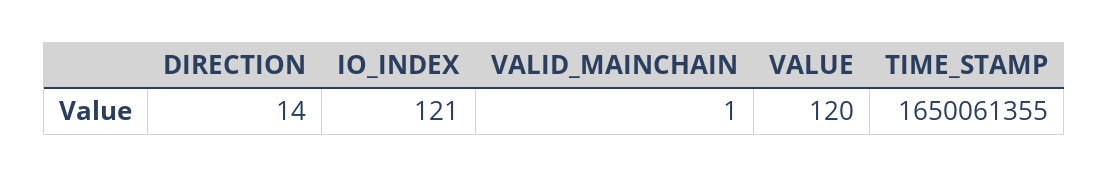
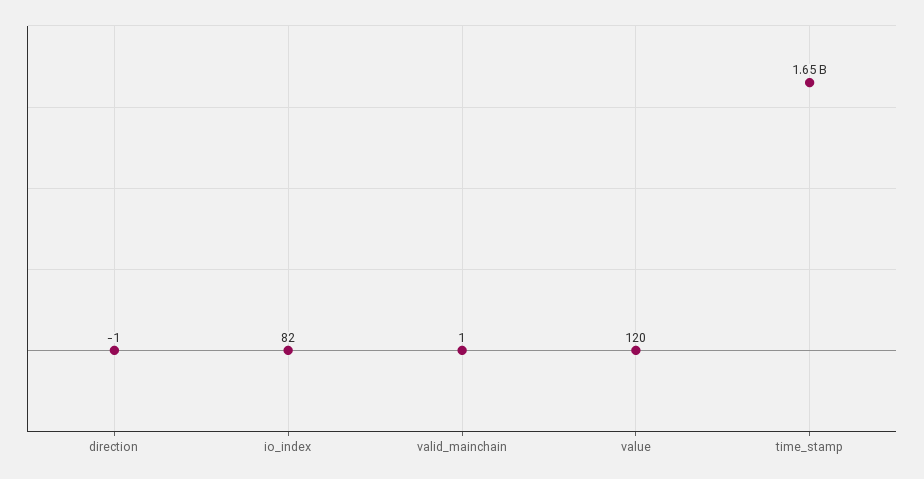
  {
-   "DIRECTION": 14,
+   "DIRECTION": -1,
-   "IO_INDEX": 121,
+   "IO_INDEX": 82,
    "VALID_MAINCHAIN": 1,
    "VALUE": 120,
    "TIME_STAMP": 1650061355
  }

